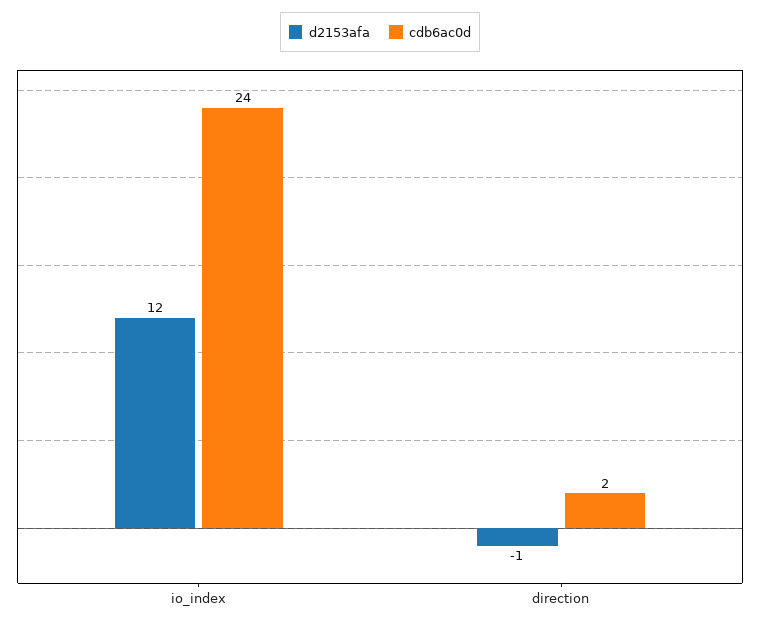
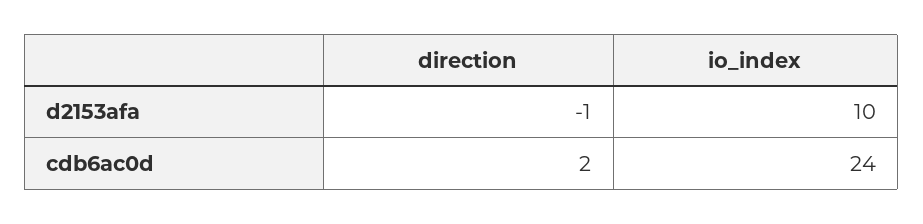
  {
    "d2153afa": {
-     "io_index": 12,
+     "io_index": 10,
      "direction": -1
    },
    "cdb6ac0d": {
      "io_index": 24,
      "direction": 2
    }
  }

